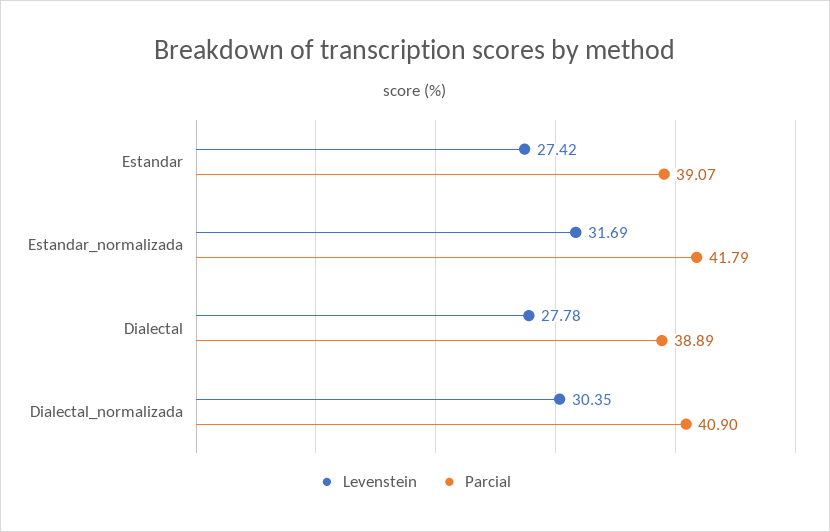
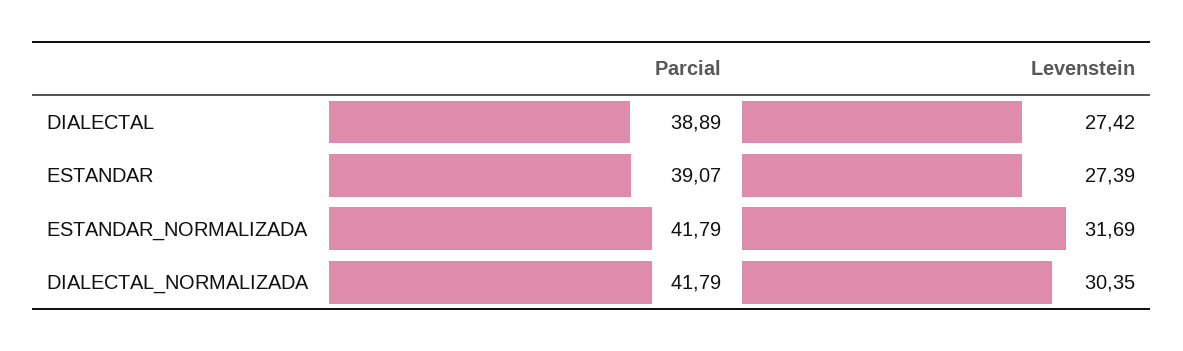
  {
    "Levenstein": {
-     "Estandar": 27.42,
+     "Estandar": 27.39,
      "Estandar_normalizada": 31.69,
-     "Dialectal": 27.78,
+     "Dialectal": 27.42,
      "Dialectal_normalizada": 30.35
    },
    "Parcial": {
      "Estandar": 39.07,
      "Estandar_normalizada": 41.79,
      "Dialectal": 38.89,
-     "Dialectal_normalizada": 40.9
+     "Dialectal_normalizada": 41.79
    }
  }

